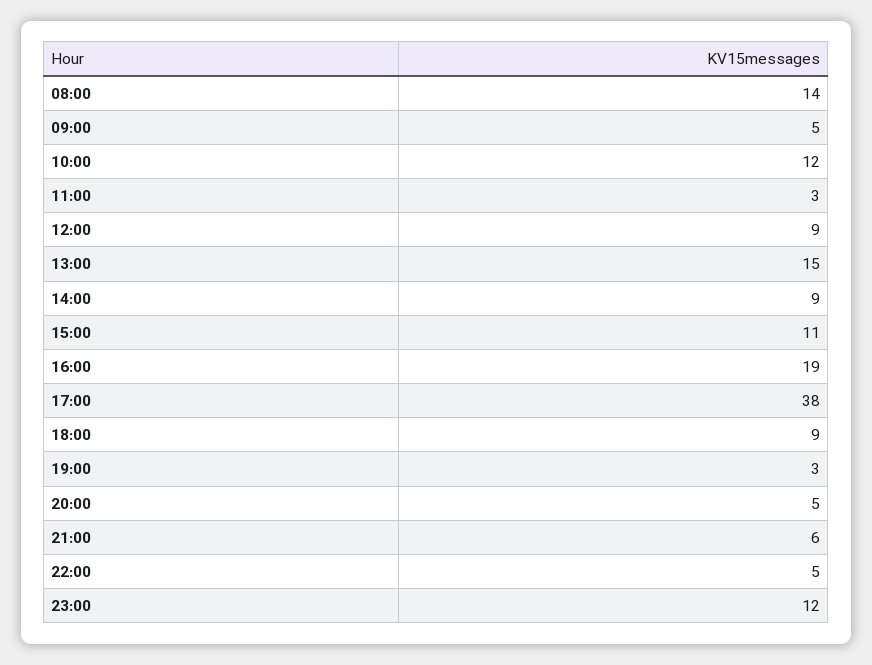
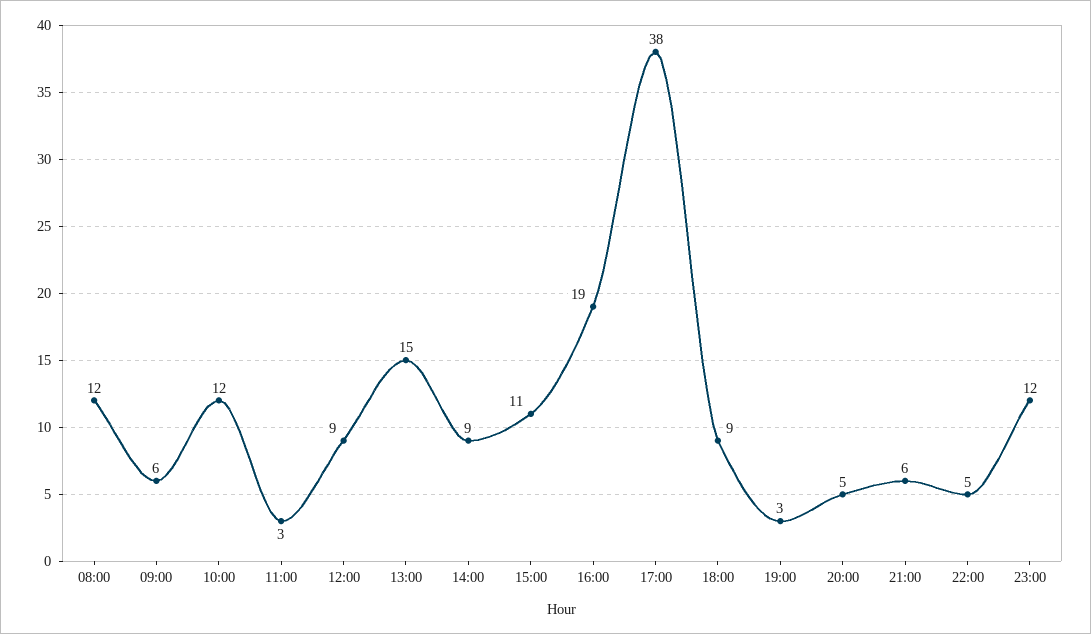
  {
-   "08:00": 14,
+   "08:00": 12,
-   "09:00": 5,
+   "09:00": 6,
    "10:00": 12,
    "11:00": 3,
    "12:00": 9,
    "13:00": 15,
    "14:00": 9,
    "15:00": 11,
    "16:00": 19,
    "17:00": 38,
    "18:00": 9,
    "19:00": 3,
    "20:00": 5,
    "21:00": 6,
    "22:00": 5,
    "23:00": 12
  }

